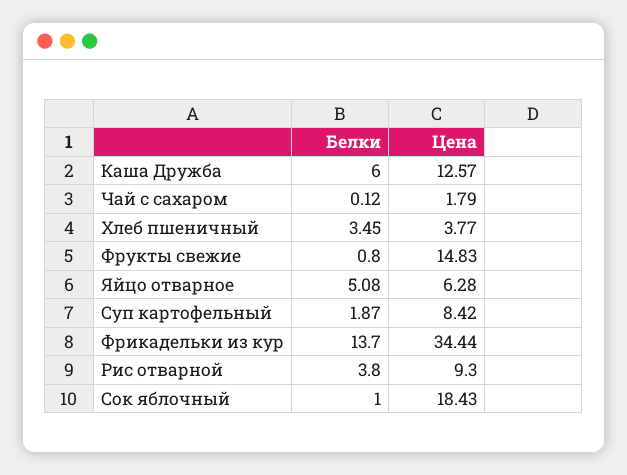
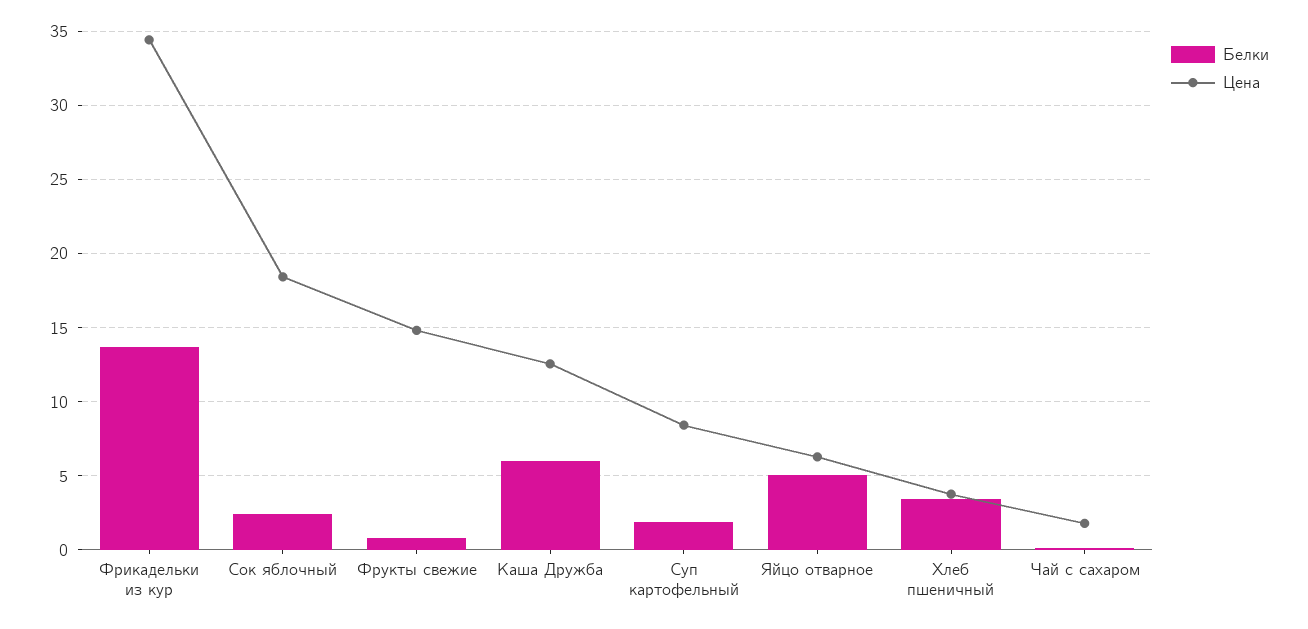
  {
    "Белки": {
      "Каша Дружба": 6,
      "Чай с сахаром": 0.12,
      "Хлеб пшеничный": 3.45,
      "Фрукты свежие": 0.8,
      "Яйцо отварное": 5.08,
      "Суп картофельный": 1.87,
      "Фрикадельки из кур": 13.7,
-     "Рис отварной": 3.8,
-     "Сок яблочный": 1
+     "Сок яблочный": 2.5
    },
    "Цена": {
      "Каша Дружба": 12.57,
      "Чай с сахаром": 1.79,
      "Хлеб пшеничный": 3.77,
      "Фрукты свежие": 14.83,
      "Яйцо отварное": 6.28,
      "Суп картофельный": 8.42,
      "Фрикадельки из кур": 34.44,
-     "Рис отварной": 9.3,
      "Сок яблочный": 18.43
    }
  }

